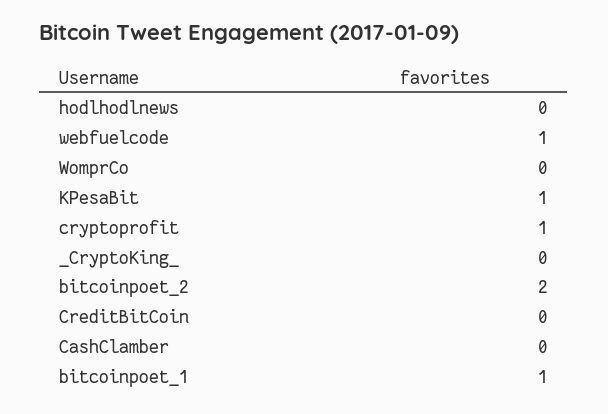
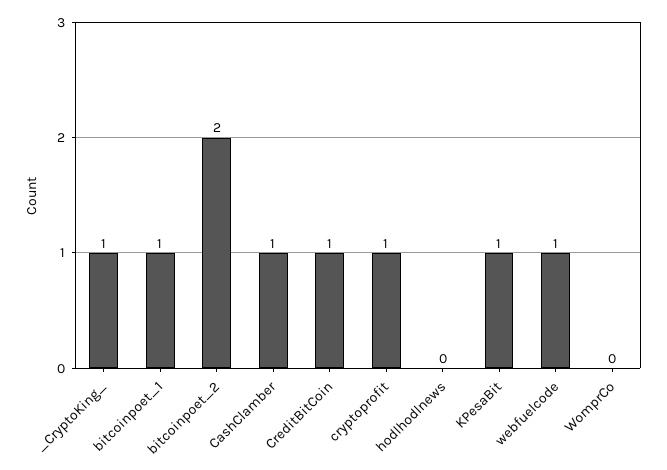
  {
    "hodlhodlnews": 0,
    "webfuelcode": 1,
    "WomprCo": 0,
    "KPesaBit": 1,
    "cryptoprofit": 1,
-   "_CryptoKing_": 0,
+   "_CryptoKing_": 1,
    "bitcoinpoet_2": 2,
-   "CreditBitCoin": 0,
+   "CreditBitCoin": 1,
-   "CashClamber": 0,
+   "CashClamber": 1,
    "bitcoinpoet_1": 1
  }

